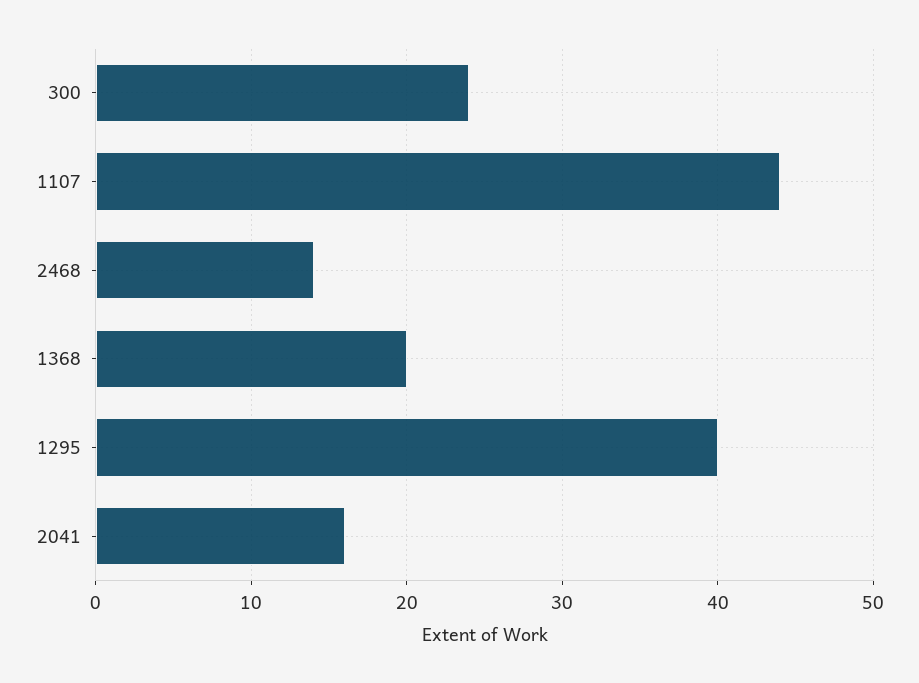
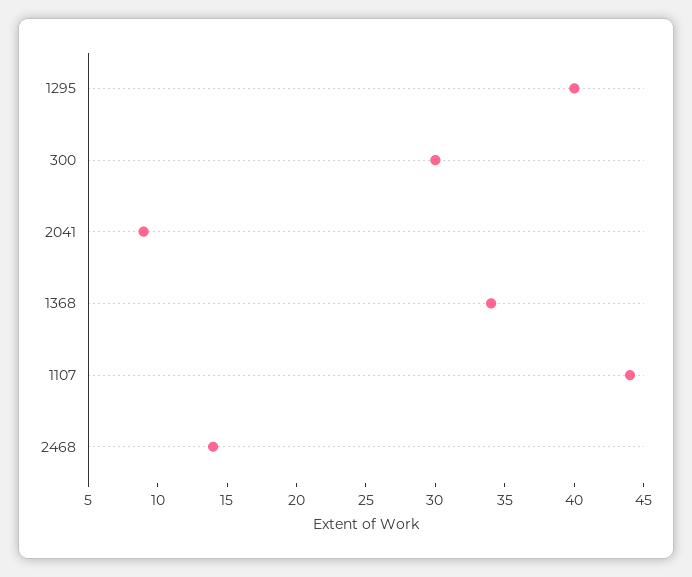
  {
-   "300": 24,
+   "300": 30,
    "1107": 44,
    "2468": 14,
-   "1368": 20,
+   "1368": 34,
    "1295": 40,
-   "2041": 16
+   "2041": 9
  }

